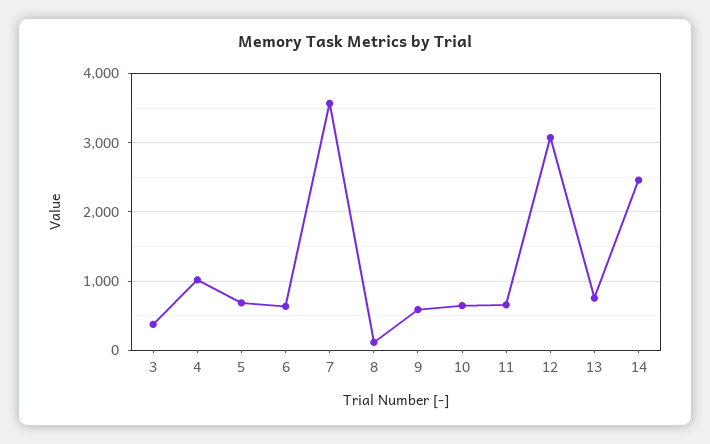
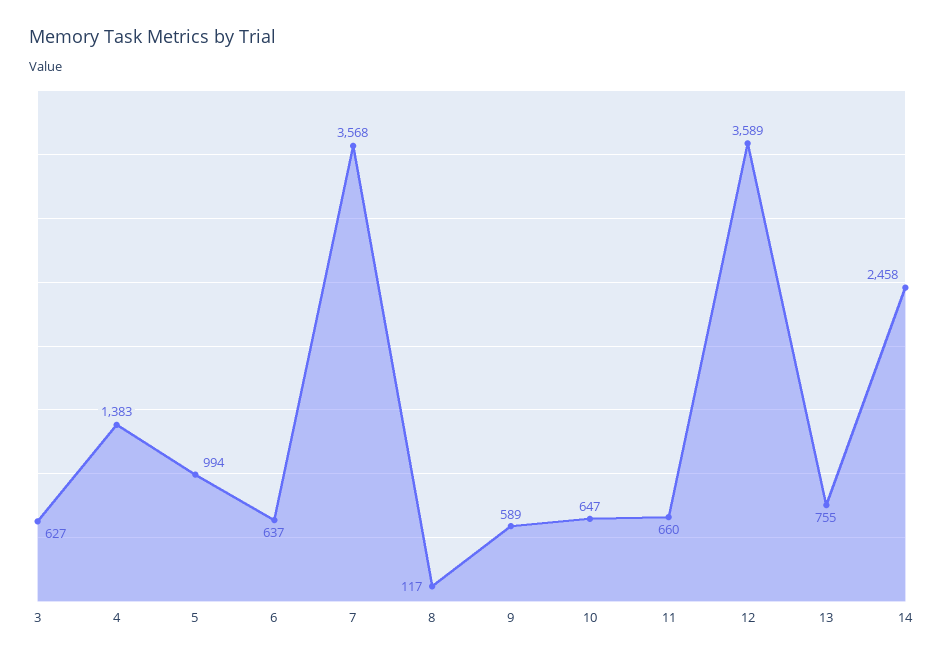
  {
-   "3": 400,
+   "3": 627,
-   "4": 1000,
+   "4": 1383,
-   "5": 700,
+   "5": 994,
    "6": 637,
    "7": 3568,
    "8": 117,
    "9": 589,
    "10": 647,
    "11": 660,
-   "12": 3100,
+   "12": 3589,
    "13": 755,
    "14": 2458
  }

